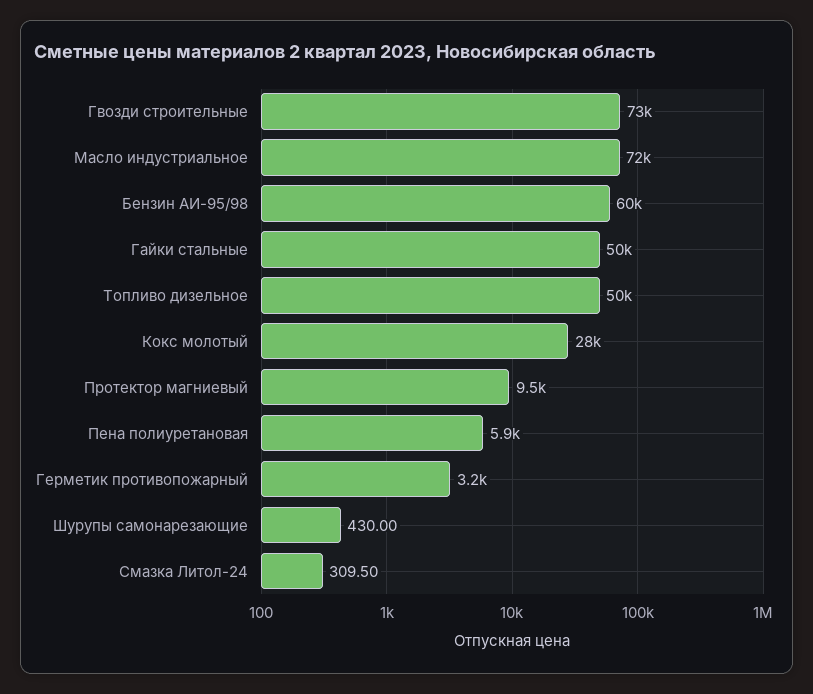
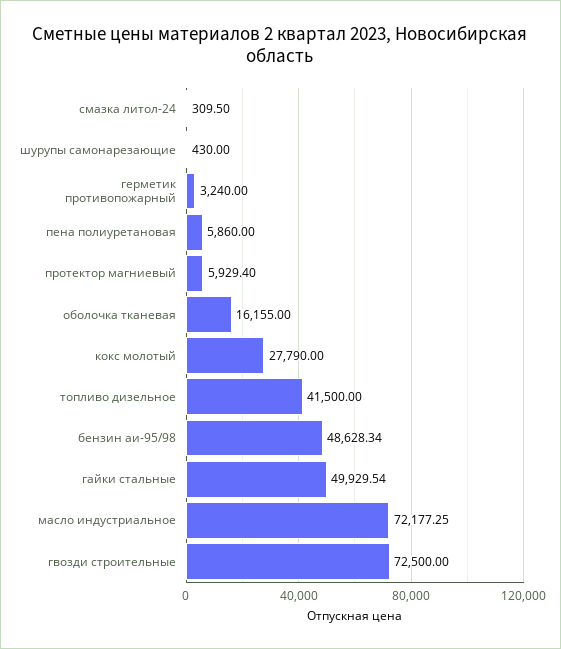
  {
    "Гвозди строительные": 72500,
    "Масло индустриальное": 72177.25,
-   "Бензин АИ-95/98": 60000,
+   "Бензин АИ-95/98": 48628.34,
    "Гайки стальные": 49929.54,
-   "Топливо дизельное": 50000,
+   "Топливо дизельное": 41500,
    "Кокс молотый": 27790,
-   "Протектор магниевый": 9500,
+   "Протектор магниевый": 5929.4,
    "Пена полиуретановая": 5860,
    "Герметик противопожарный": 3240,
    "Шурупы самонарезающие": 430,
-   "Смазка Литол-24": 309.5
+   "Смазка Литол-24": 309.5,
+   "оболочка тканевая": 16155
  }

